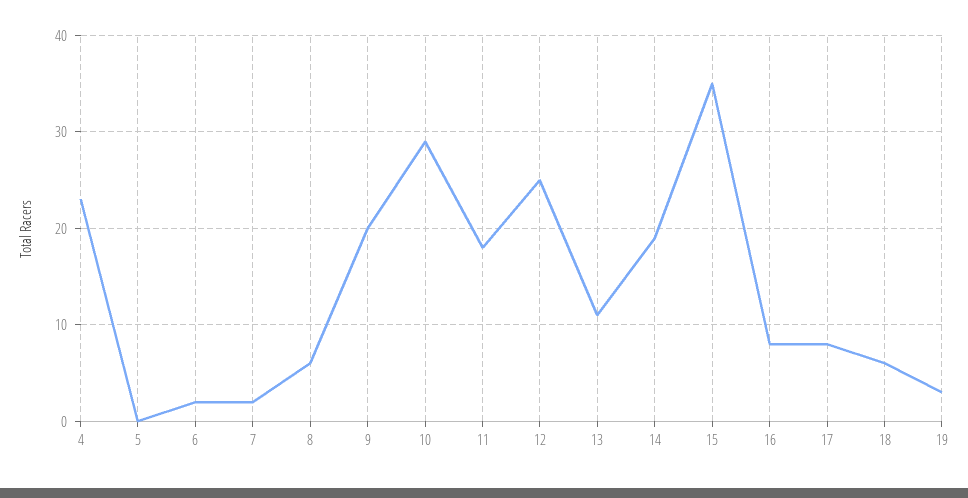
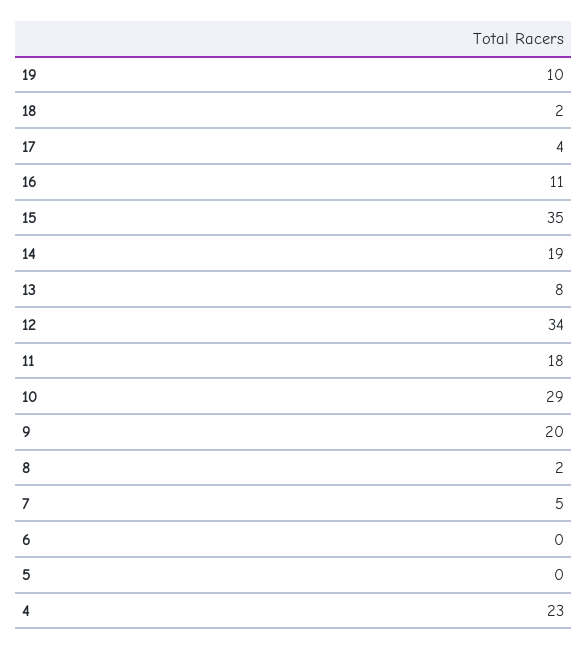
  {
    "4": 23,
    "5": 0,
-   "6": 2,
+   "6": 0,
-   "7": 2,
+   "7": 5,
-   "8": 6,
+   "8": 2,
    "9": 20,
    "10": 29,
    "11": 18,
-   "12": 25,
+   "12": 34,
-   "13": 11,
+   "13": 8,
    "14": 19,
    "15": 35,
-   "16": 8,
+   "16": 11,
-   "17": 8,
+   "17": 4,
-   "18": 6,
+   "18": 2,
-   "19": 3
+   "19": 10
  }

